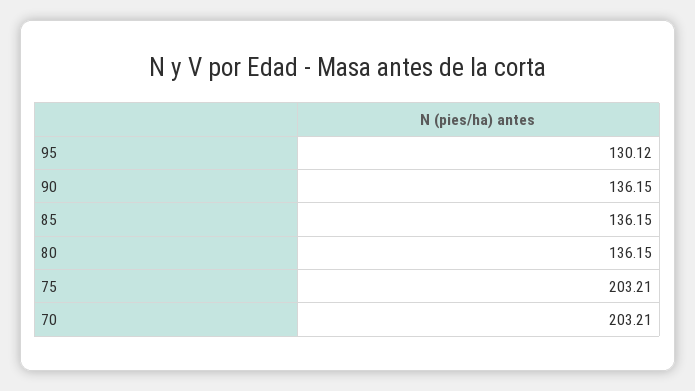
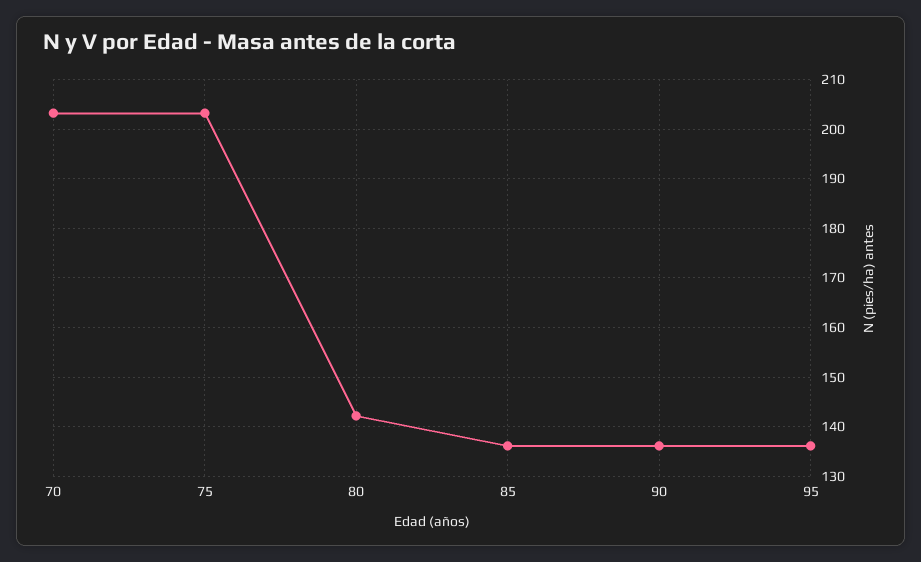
  {
-   "95": 130.12,
+   "95": 136,
    "90": 136.15,
    "85": 136.15,
-   "80": 136.15,
+   "80": 142,
    "75": 203.21,
    "70": 203.21
  }

